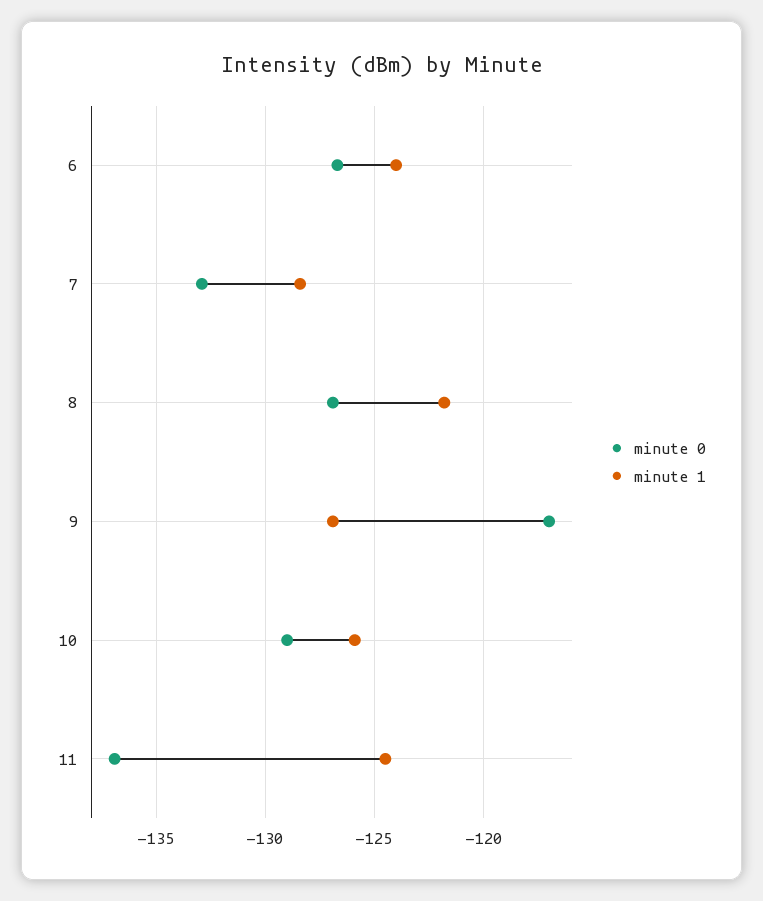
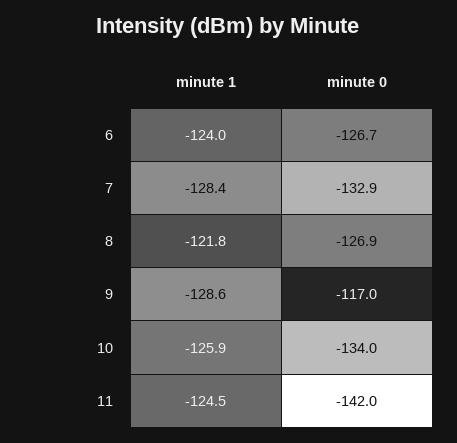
  {
    "minute 0": {
      "6": -126.7,
      "7": -132.9,
      "8": -126.9,
      "9": -117,
-     "10": -129,
+     "10": -134,
-     "11": -137
+     "11": -142
    },
    "minute 1": {
      "6": -124,
      "7": -128.4,
      "8": -121.8,
-     "9": -127,
+     "9": -128.6,
      "10": -125.9,
      "11": -124.5
    }
  }

